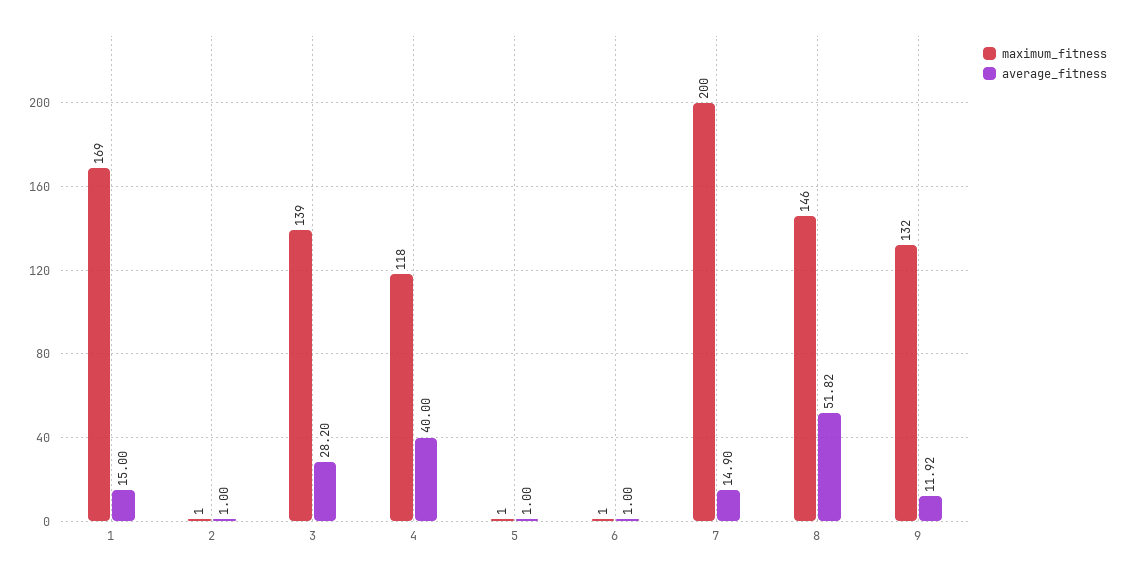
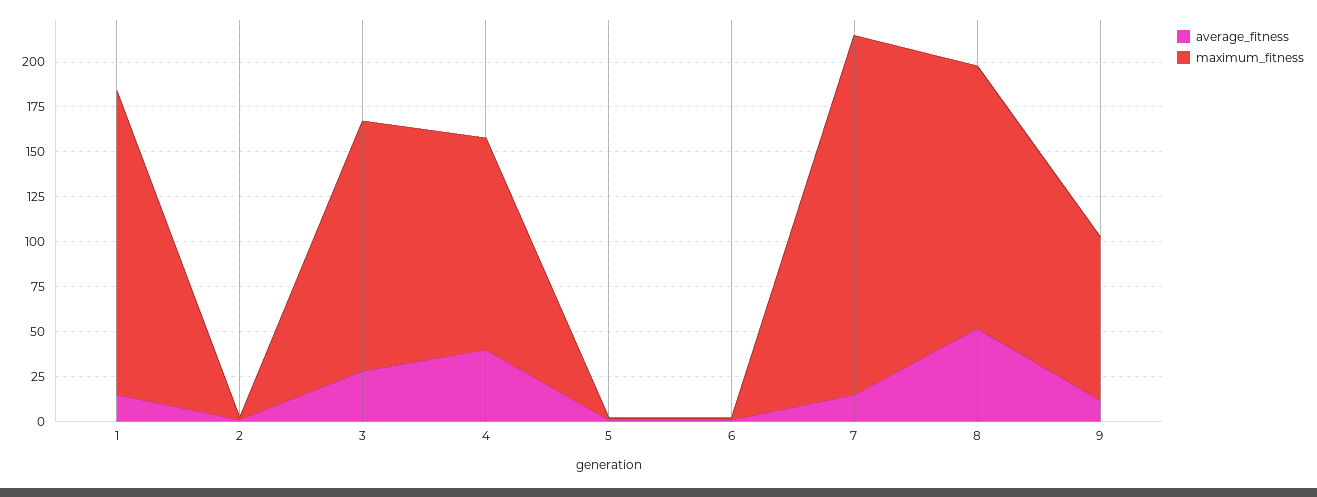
  {
    "maximum_fitness": {
      "1": 169,
      "2": 1,
      "3": 139,
      "4": 118,
      "5": 1,
      "6": 1,
      "7": 200,
      "8": 146,
-     "9": 132
+     "9": 90
    },
    "average_fitness": {
      "1": 15,
      "2": 1,
      "3": 28.2,
      "4": 40,
      "5": 1,
      "6": 1,
      "7": 14.9,
      "8": 51.82,
      "9": 11.92
    }
  }

